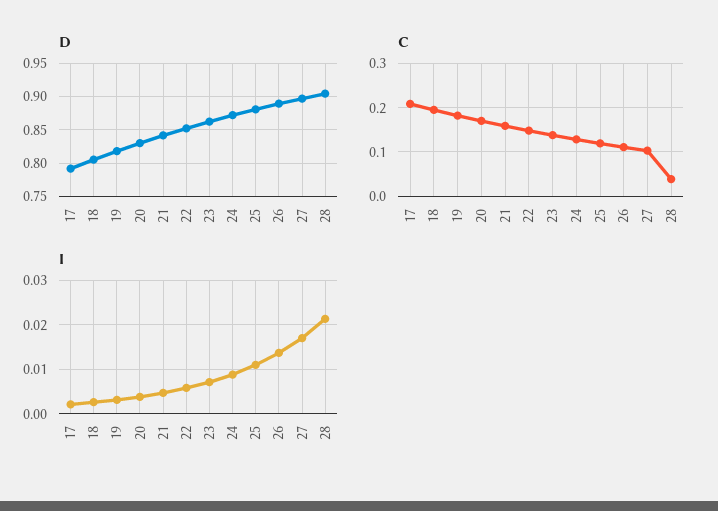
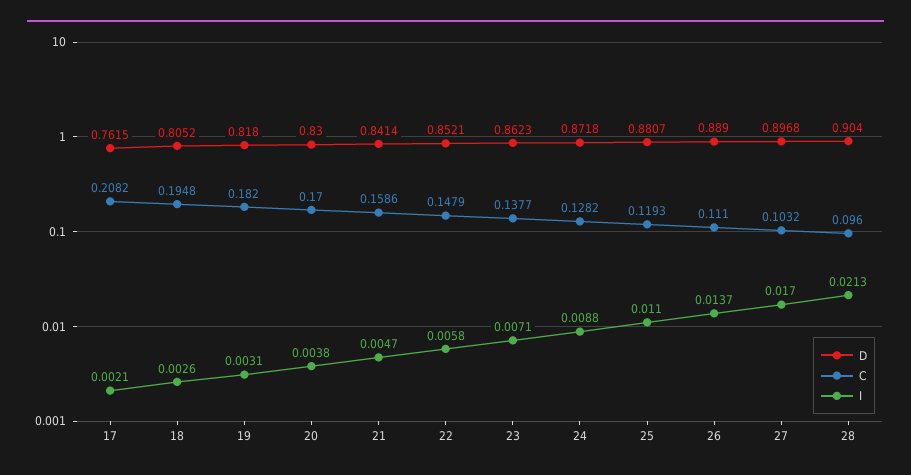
  {
    "D": {
-     "17": 0.79,
+     "17": 0.7615,
      "18": 0.8052,
      "19": 0.818,
      "20": 0.83,
      "21": 0.8414,
      "22": 0.8521,
      "23": 0.8623,
      "24": 0.8718,
      "25": 0.8807,
      "26": 0.889,
      "27": 0.8968,
      "28": 0.904
    },
    "C": {
      "17": 0.2082,
      "18": 0.1948,
      "19": 0.182,
      "20": 0.17,
      "21": 0.1586,
      "22": 0.1479,
      "23": 0.1377,
      "24": 0.1282,
      "25": 0.1193,
      "26": 0.111,
      "27": 0.1032,
-     "28": 0.04
+     "28": 0.096
    },
    "I": {
      "17": 0.0021,
      "18": 0.0026,
      "19": 0.0031,
      "20": 0.0038,
      "21": 0.0047,
      "22": 0.0058,
      "23": 0.0071,
      "24": 0.0088,
      "25": 0.011,
      "26": 0.0137,
      "27": 0.017,
      "28": 0.0213
    }
  }

